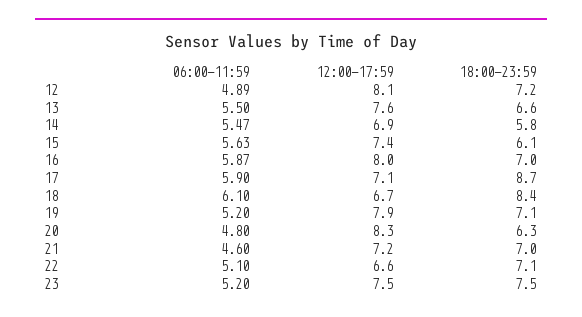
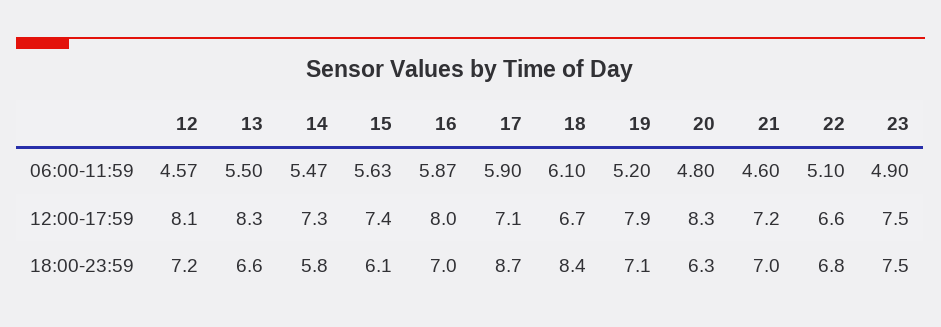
  {
    "06:00-11:59": {
-     "12": 4.89,
+     "12": 4.57,
      "13": 5.5,
      "14": 5.47,
      "15": 5.63,
      "16": 5.87,
      "17": 5.9,
      "18": 6.1,
      "19": 5.2,
      "20": 4.8,
      "21": 4.6,
      "22": 5.1,
-     "23": 5.2
+     "23": 4.9
    },
    "12:00-17:59": {
      "12": 8.1,
-     "13": 7.6,
+     "13": 8.3,
-     "14": 6.9,
+     "14": 7.3,
      "15": 7.4,
      "16": 8,
      "17": 7.1,
      "18": 6.7,
      "19": 7.9,
      "20": 8.3,
      "21": 7.2,
      "22": 6.6,
      "23": 7.5
    },
    "18:00-23:59": {
      "12": 7.2,
      "13": 6.6,
      "14": 5.8,
      "15": 6.1,
      "16": 7,
      "17": 8.7,
      "18": 8.4,
      "19": 7.1,
      "20": 6.3,
      "21": 7,
-     "22": 7.1,
+     "22": 6.8,
      "23": 7.5
    }
  }

